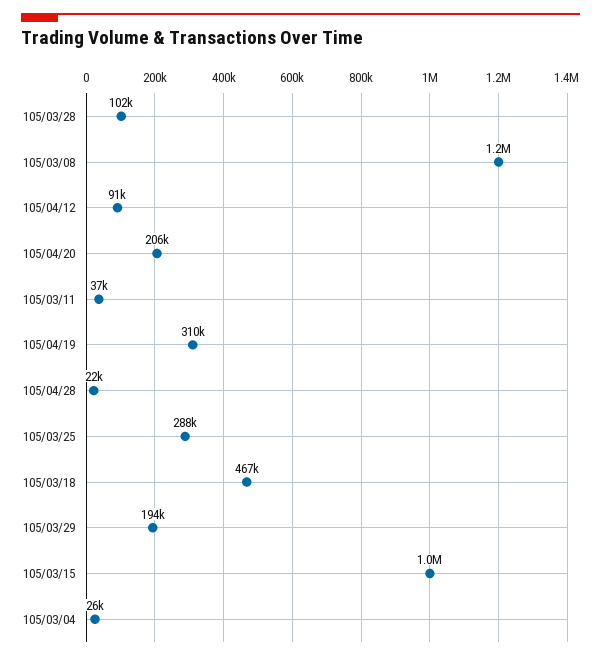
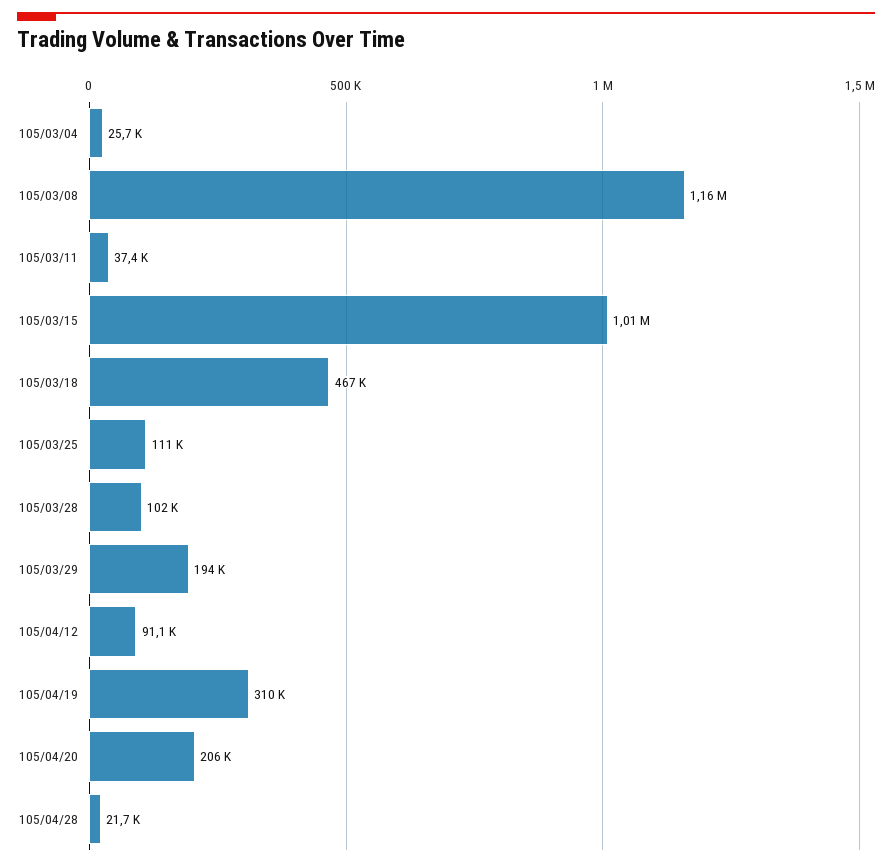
  {
    "105/03/28": 102000,
    "105/03/08": 1160000,
    "105/04/12": 91100,
    "105/04/20": 206000,
    "105/03/11": 37400,
    "105/04/19": 310000,
    "105/04/28": 21700,
-   "105/03/25": 288000,
+   "105/03/25": 111000,
    "105/03/18": 467000,
    "105/03/29": 194000,
    "105/03/15": 1010000,
    "105/03/04": 25700
  }

